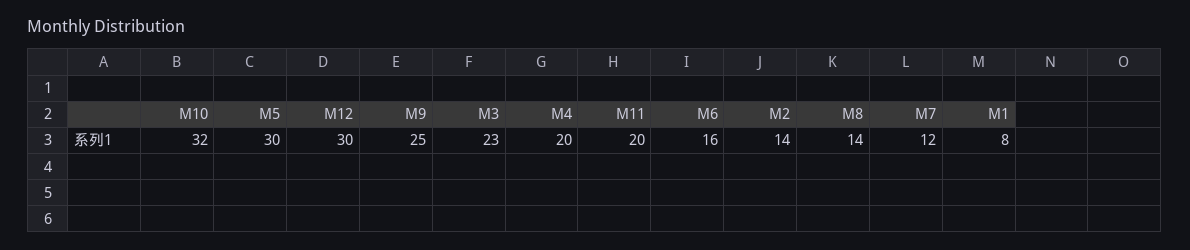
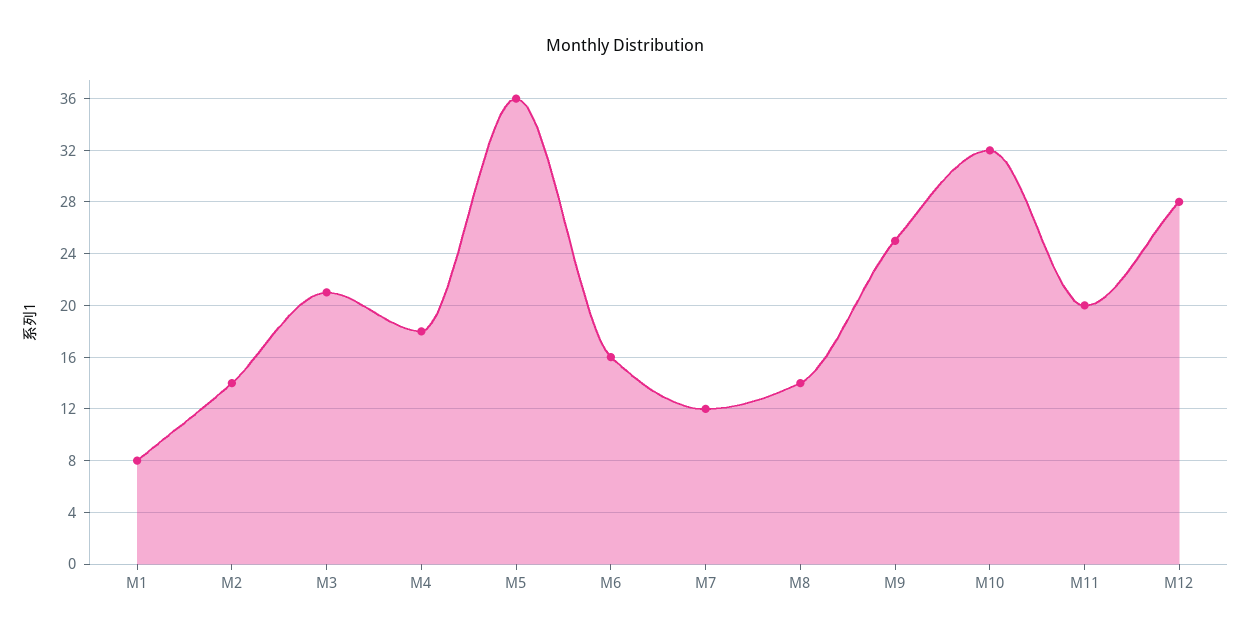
  {
    "M10": 32,
-   "M5": 30,
+   "M5": 36,
-   "M12": 30,
+   "M12": 28,
    "M9": 25,
-   "M3": 23,
+   "M3": 21,
-   "M4": 20,
+   "M4": 18,
    "M11": 20,
    "M6": 16,
    "M2": 14,
    "M8": 14,
    "M7": 12,
    "M1": 8
  }

